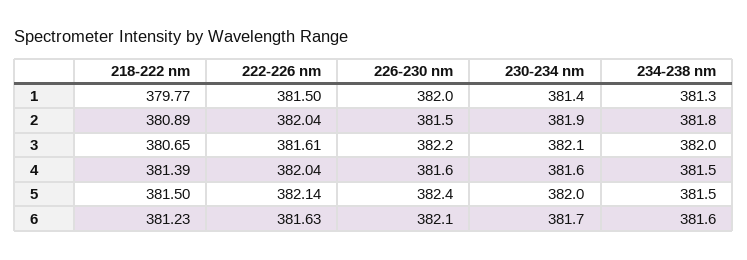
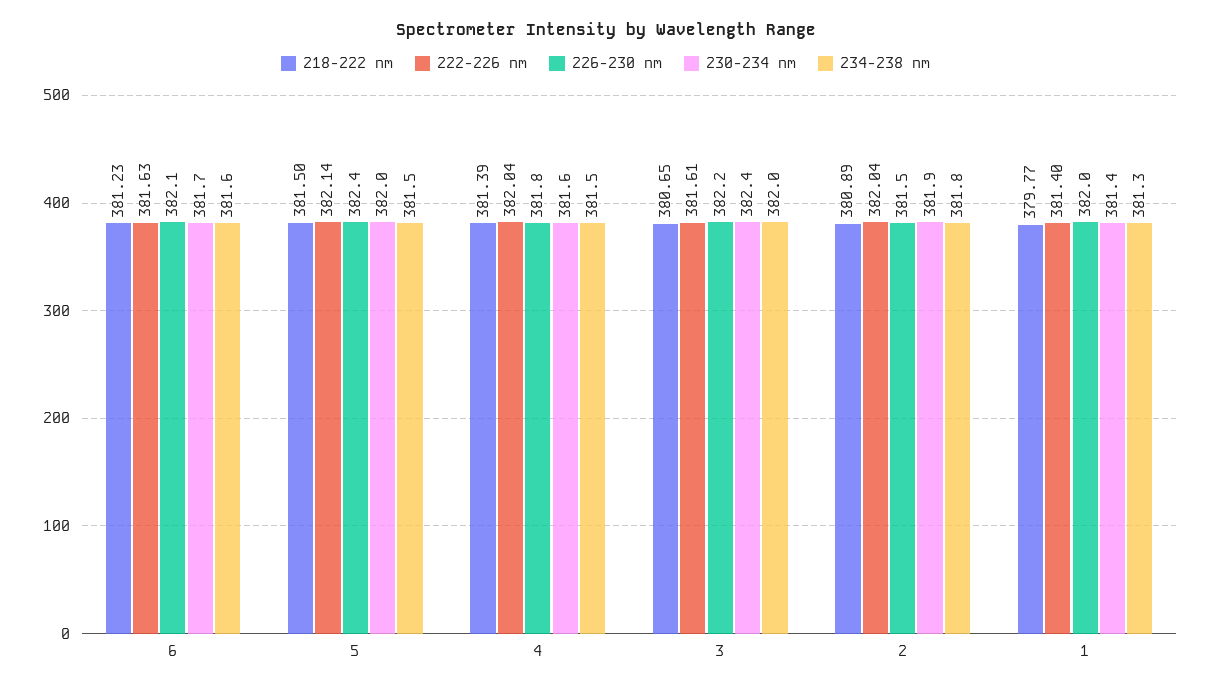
  {
    "218-222 nm": {
      "1": 379.77,
      "2": 380.89,
      "3": 380.65,
      "4": 381.39,
      "5": 381.5,
      "6": 381.23
    },
    "222-226 nm": {
-     "1": 381.5,
+     "1": 381.4,
      "2": 382.04,
      "3": 381.61,
      "4": 382.04,
      "5": 382.14,
      "6": 381.63
    },
    "226-230 nm": {
      "1": 382,
      "2": 381.5,
      "3": 382.2,
-     "4": 381.6,
+     "4": 381.8,
      "5": 382.4,
      "6": 382.1
    },
    "230-234 nm": {
      "1": 381.4,
      "2": 381.9,
-     "3": 382.1,
+     "3": 382.4,
      "4": 381.6,
      "5": 382,
      "6": 381.7
    },
    "234-238 nm": {
      "1": 381.3,
      "2": 381.8,
      "3": 382,
      "4": 381.5,
      "5": 381.5,
      "6": 381.6
    }
  }

